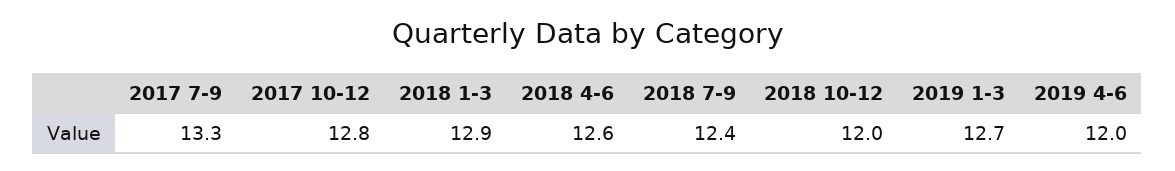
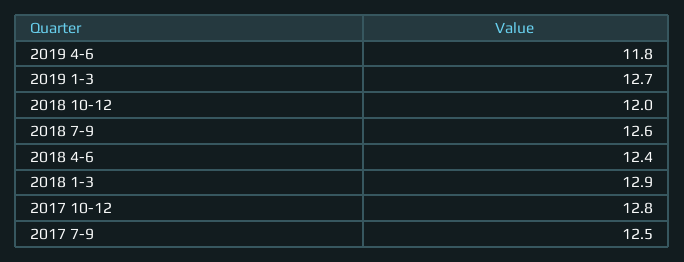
  {
-   "2017 7-9": 13.3,
+   "2017 7-9": 12.5,
    "2017 10-12": 12.8,
    "2018 1-3": 12.9,
-   "2018 4-6": 12.6,
+   "2018 4-6": 12.4,
-   "2018 7-9": 12.4,
+   "2018 7-9": 12.6,
    "2018 10-12": 12,
    "2019 1-3": 12.7,
-   "2019 4-6": 12
+   "2019 4-6": 11.8
  }

